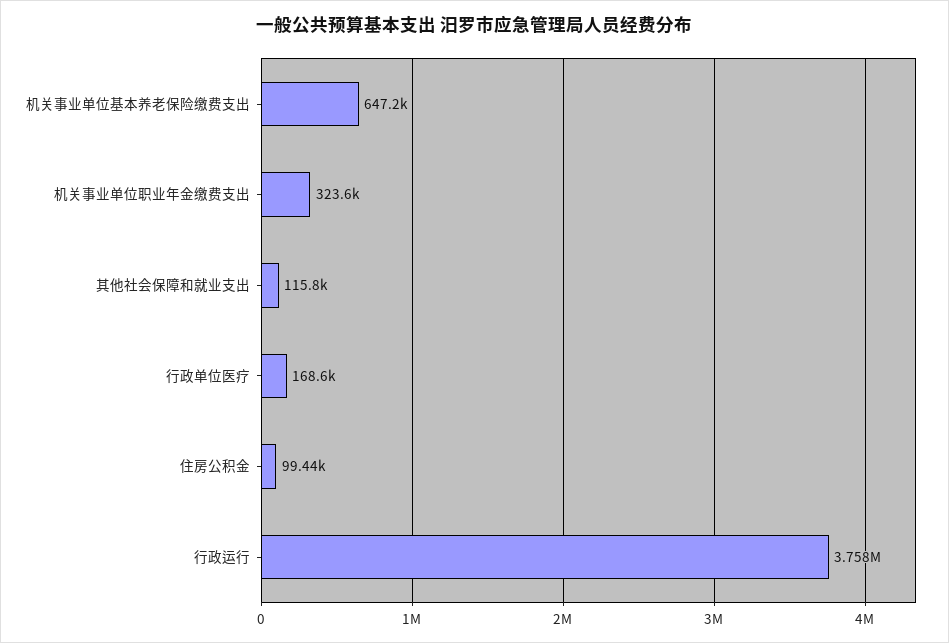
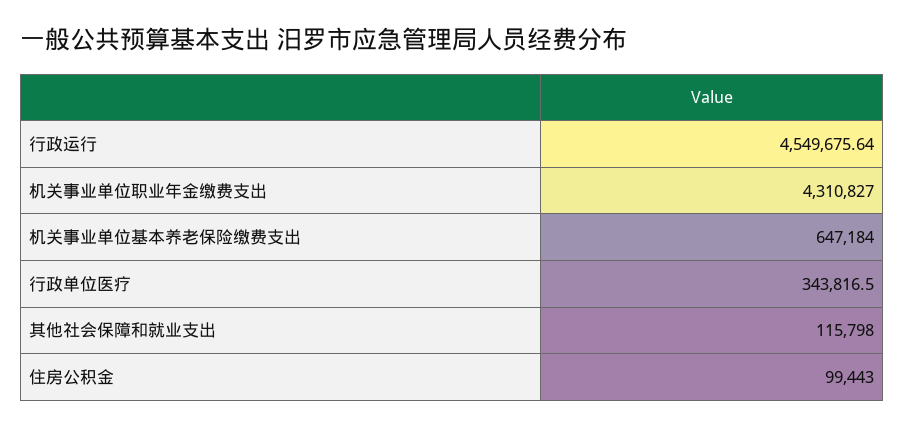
  {
    "机关事业单位基本养老保险缴费支出": 647184,
-   "机关事业单位职业年金缴费支出": 323600,
+   "机关事业单位职业年金缴费支出": 4310827,
    "其他社会保障和就业支出": 115798,
-   "行政单位医疗": 168600,
+   "行政单位医疗": 343816.5,
    "住房公积金": 99443,
-   "行政运行": 3758000
+   "行政运行": 4549675.64
  }

